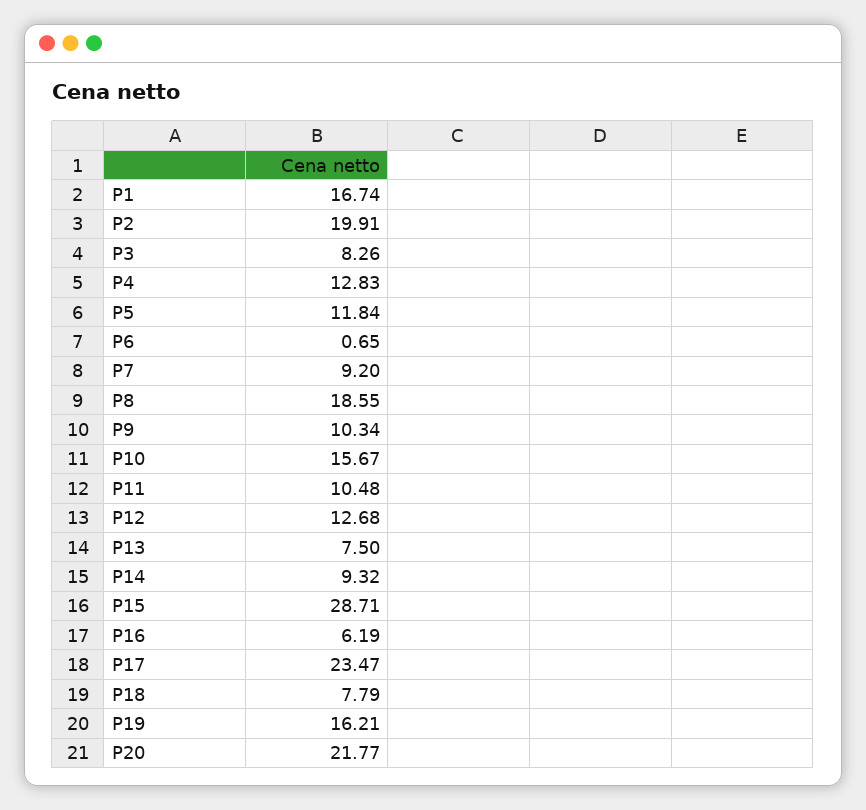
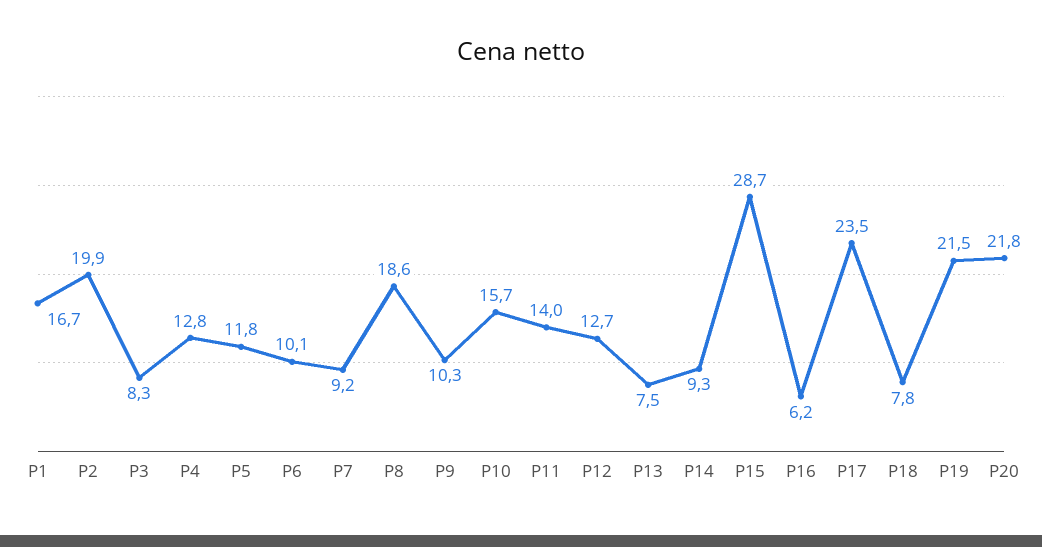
  {
    "P1": 16.74,
    "P2": 19.91,
    "P3": 8.26,
    "P4": 12.83,
    "P5": 11.84,
-   "P6": 0.65,
+   "P6": 10.1,
    "P7": 9.2,
    "P8": 18.55,
    "P9": 10.34,
    "P10": 15.67,
-   "P11": 10.48,
+   "P11": 14,
    "P12": 12.68,
    "P13": 7.5,
    "P14": 9.32,
    "P15": 28.71,
    "P16": 6.19,
    "P17": 23.47,
    "P18": 7.79,
-   "P19": 16.21,
+   "P19": 21.5,
    "P20": 21.77
  }

